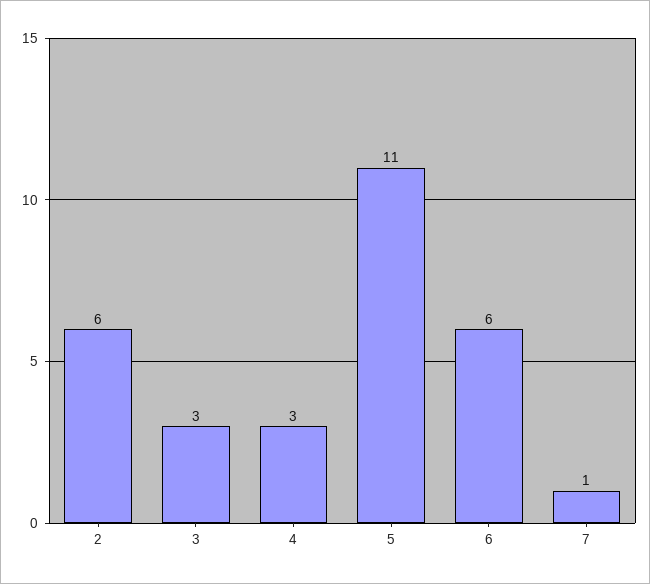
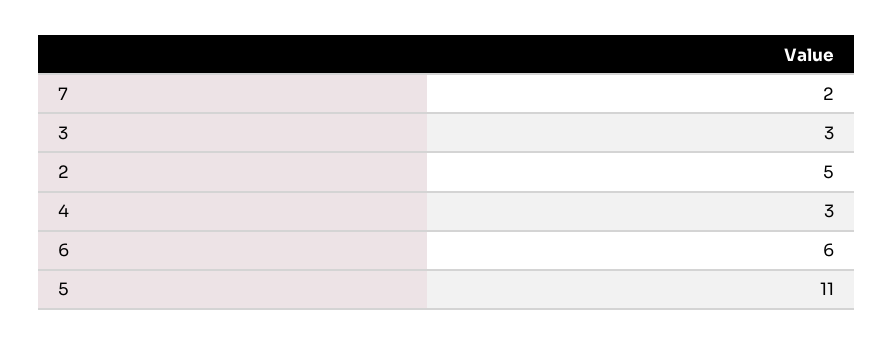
  {
-   "2": 6,
+   "2": 5,
    "3": 3,
    "4": 3,
    "5": 11,
    "6": 6,
-   "7": 1
+   "7": 2
  }

